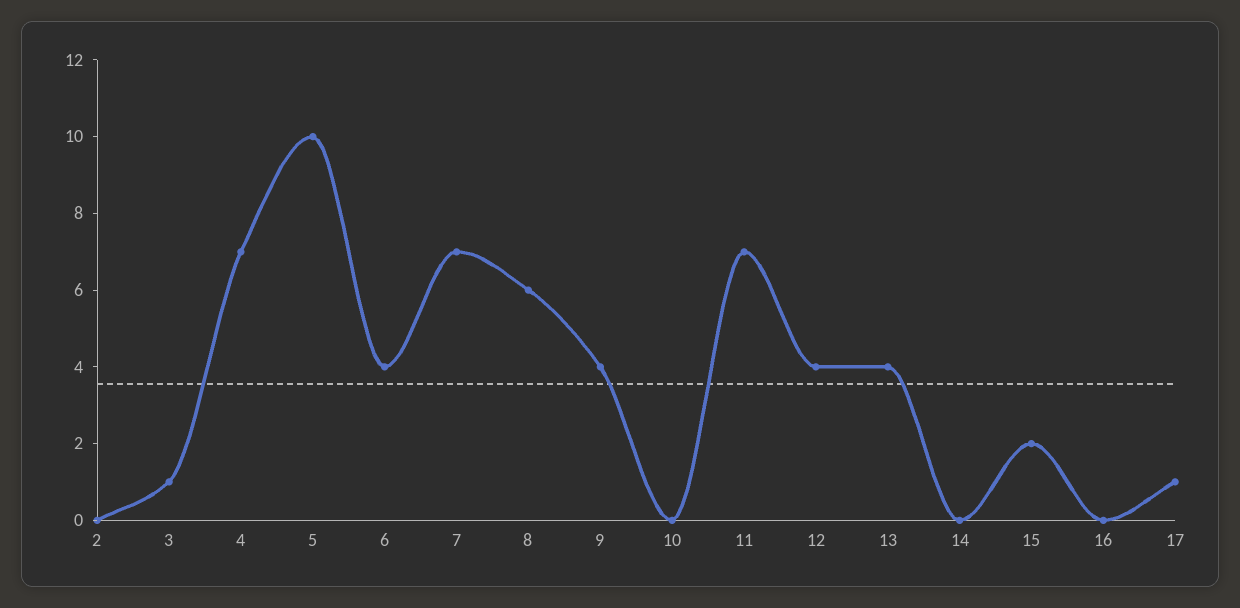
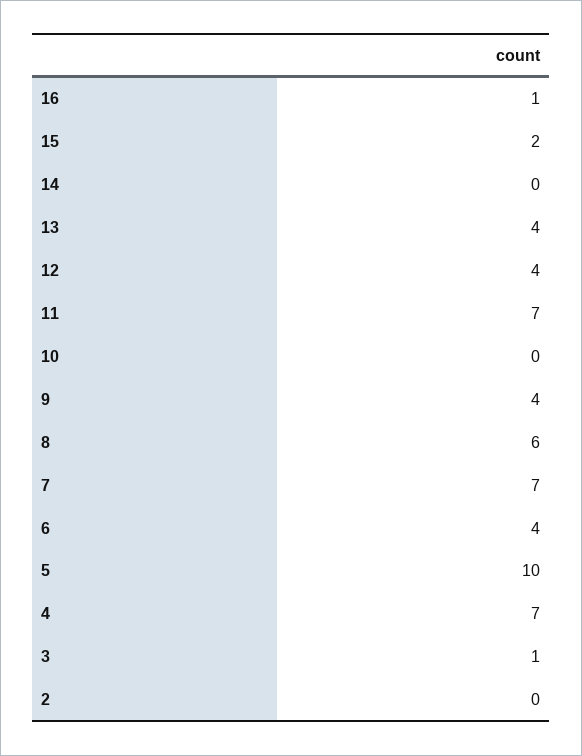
  {
    "2": 0,
    "3": 1,
    "4": 7,
    "5": 10,
    "6": 4,
    "7": 7,
    "8": 6,
    "9": 4,
    "10": 0,
    "11": 7,
    "12": 4,
    "13": 4,
    "14": 0,
    "15": 2,
-   "16": 0,
+   "16": 1
-   "17": 1
  }

